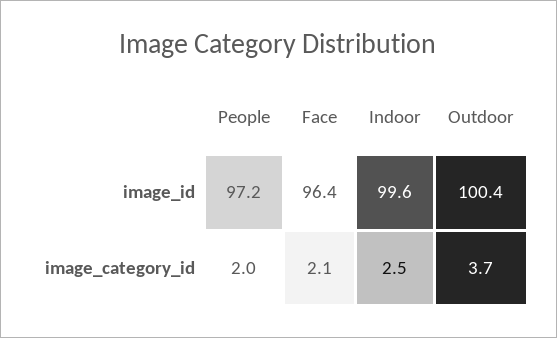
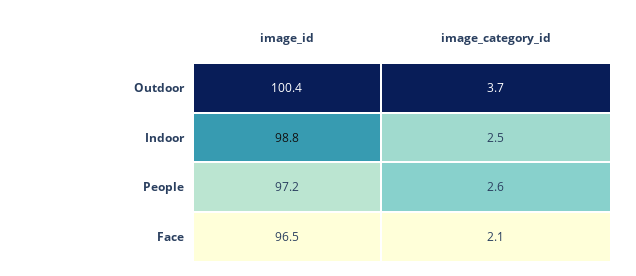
  {
    "People": {
      "image_id": 97.2,
-     "image_category_id": 2
+     "image_category_id": 2.6
    },
    "Face": {
-     "image_id": 96.4,
+     "image_id": 96.5,
      "image_category_id": 2.1
    },
    "Indoor": {
-     "image_id": 99.6,
+     "image_id": 98.8,
      "image_category_id": 2.5
    },
    "Outdoor": {
      "image_id": 100.4,
      "image_category_id": 3.7
    }
  }

